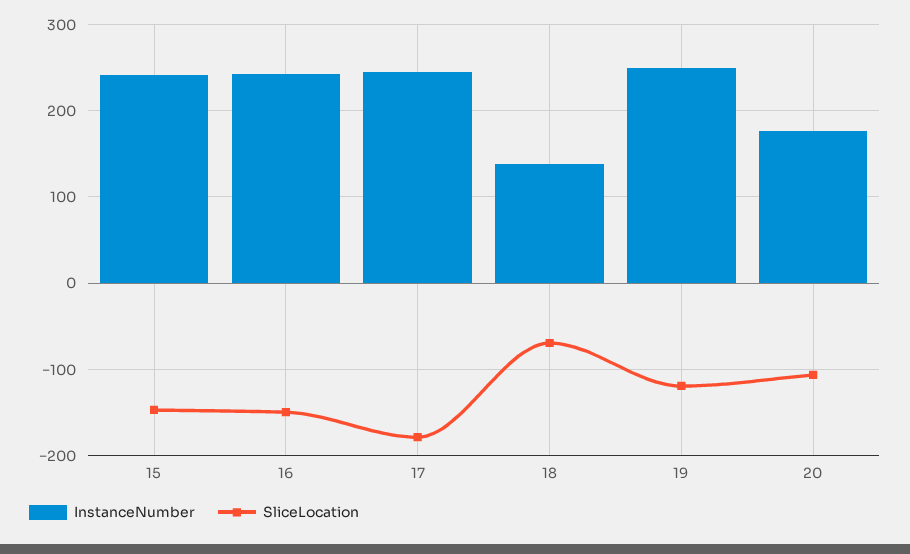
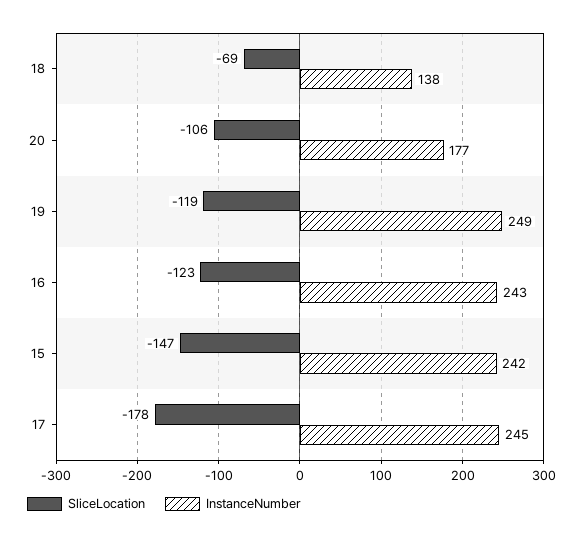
  {
    "InstanceNumber": {
      "15": 242,
      "16": 243,
      "17": 245,
      "18": 138,
      "19": 249,
      "20": 177
    },
    "SliceLocation": {
      "15": -147,
-     "16": -150,
+     "16": -123,
      "17": -178,
      "18": -69,
      "19": -119,
      "20": -106
    }
  }

